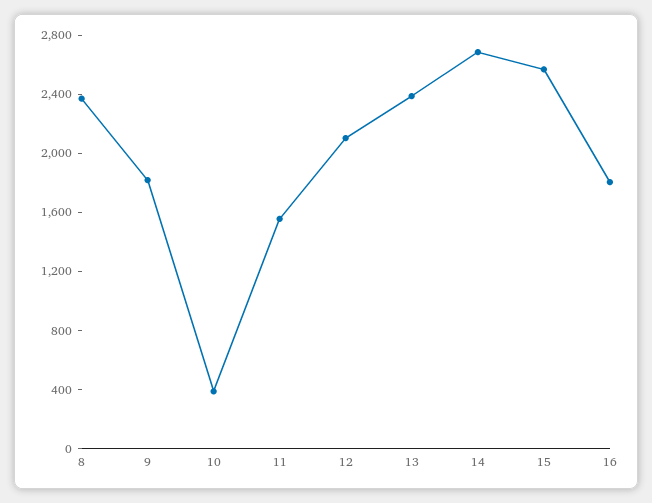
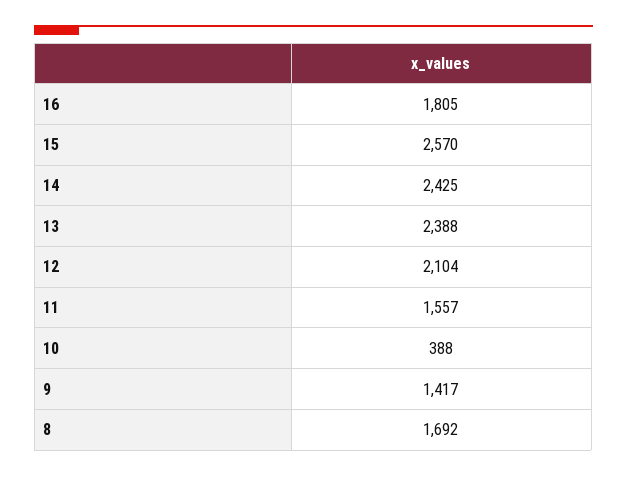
  {
-   "8": 2400,
+   "8": 1692,
-   "9": 1800,
+   "9": 1417,
    "10": 388,
    "11": 1557,
    "12": 2104,
    "13": 2388,
-   "14": 2700,
+   "14": 2425,
    "15": 2570,
    "16": 1805
  }

